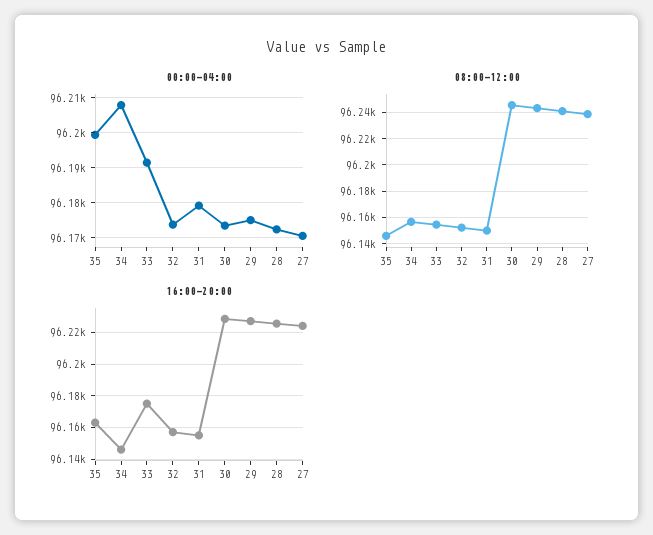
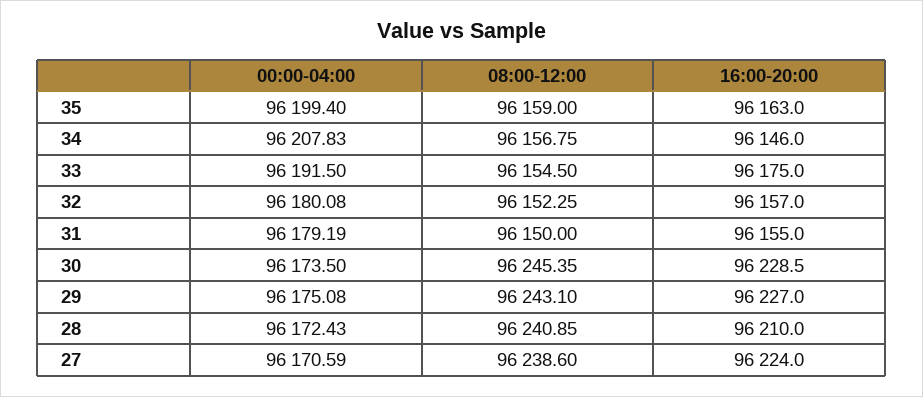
  {
    "00:00-04:00": {
      "35": 96199.4,
      "34": 96207.83,
      "33": 96191.5,
-     "32": 96174,
+     "32": 96180.08,
      "31": 96179.19,
      "30": 96173.5,
      "29": 96175.08,
      "28": 96172.43,
      "27": 96170.59
    },
    "08:00-12:00": {
-     "35": 96145,
+     "35": 96159,
      "34": 96156.75,
      "33": 96154.5,
      "32": 96152.25,
      "31": 96150,
      "30": 96245.35,
      "29": 96243.1,
      "28": 96240.85,
      "27": 96238.6
    },
    "16:00-20:00": {
      "35": 96163,
      "34": 96146,
      "33": 96175,
      "32": 96157,
      "31": 96155,
      "30": 96228.5,
      "29": 96227,
-     "28": 96225,
+     "28": 96210,
      "27": 96224
    }
  }

